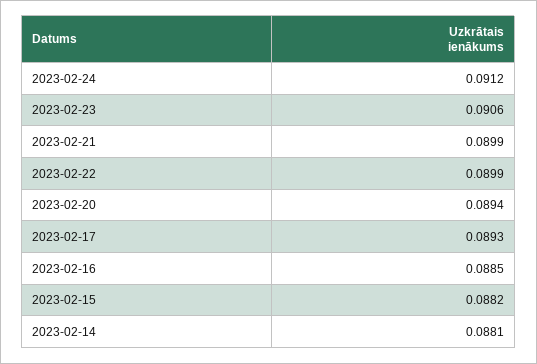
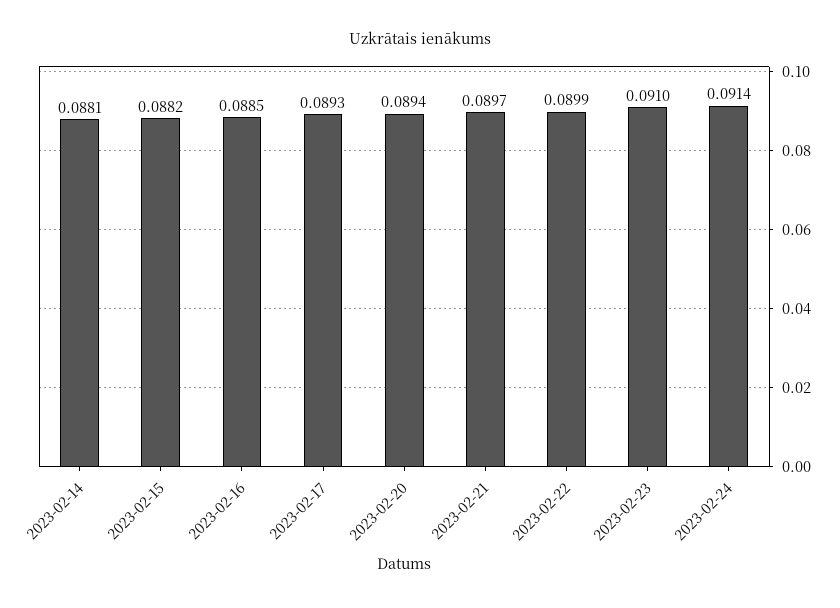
  {
-   "2023-02-24": 0.0912,
+   "2023-02-24": 0.0914,
-   "2023-02-23": 0.0906,
+   "2023-02-23": 0.091,
-   "2023-02-21": 0.0899,
+   "2023-02-21": 0.0897,
    "2023-02-22": 0.0899,
    "2023-02-20": 0.0894,
    "2023-02-17": 0.0893,
    "2023-02-16": 0.0885,
    "2023-02-15": 0.0882,
    "2023-02-14": 0.0881
  }

